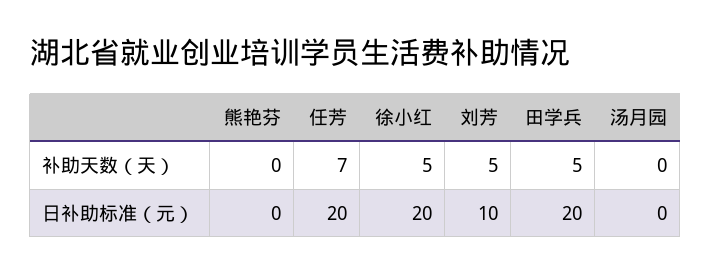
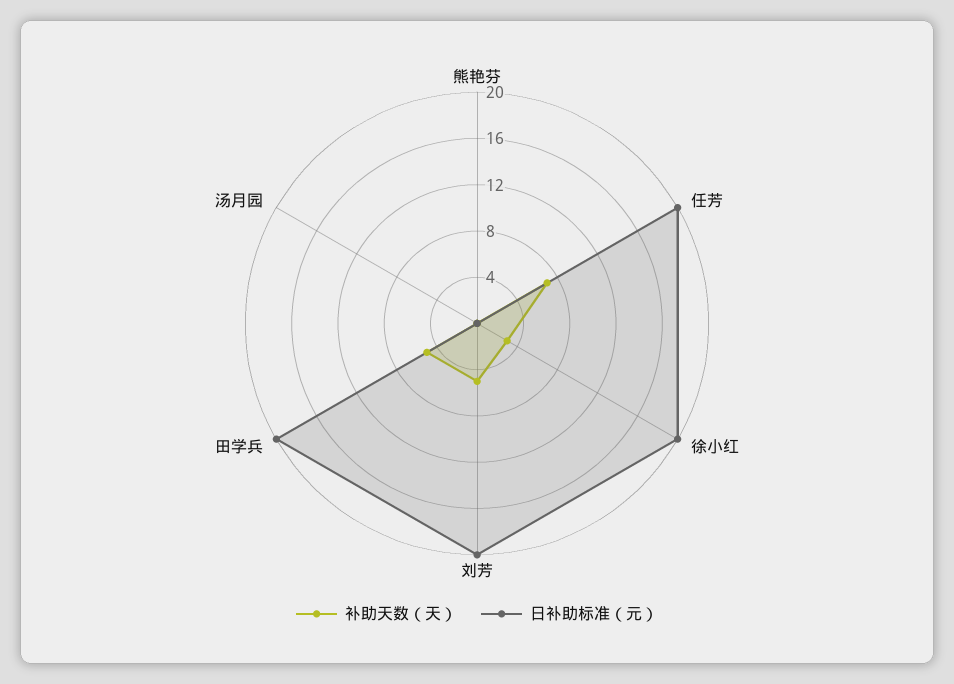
  {
    "补助天数（天）": {
      "熊艳芬": 0,
      "任芳": 7,
-     "徐小红": 5,
+     "徐小红": 3,
      "刘芳": 5,
      "田学兵": 5,
      "汤月园": 0
    },
    "日补助标准（元）": {
      "熊艳芬": 0,
      "任芳": 20,
      "徐小红": 20,
-     "刘芳": 10,
+     "刘芳": 20,
      "田学兵": 20,
      "汤月园": 0
    }
  }

